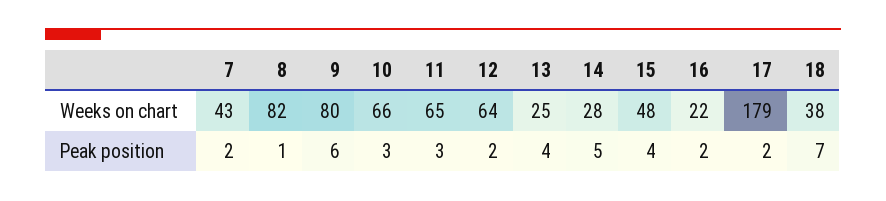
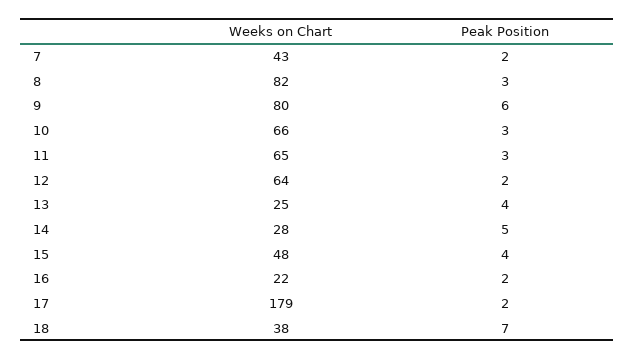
  {
    "7": {
      "Weeks on chart": 43,
      "Peak position": 2
    },
    "8": {
      "Weeks on chart": 82,
-     "Peak position": 1
+     "Peak position": 3
    },
    "9": {
      "Weeks on chart": 80,
      "Peak position": 6
    },
    "10": {
      "Weeks on chart": 66,
      "Peak position": 3
    },
    "11": {
      "Weeks on chart": 65,
      "Peak position": 3
    },
    "12": {
      "Weeks on chart": 64,
      "Peak position": 2
    },
    "13": {
      "Weeks on chart": 25,
      "Peak position": 4
    },
    "14": {
      "Weeks on chart": 28,
      "Peak position": 5
    },
    "15": {
      "Weeks on chart": 48,
      "Peak position": 4
    },
    "16": {
      "Weeks on chart": 22,
      "Peak position": 2
    },
    "17": {
      "Weeks on chart": 179,
      "Peak position": 2
    },
    "18": {
      "Weeks on chart": 38,
      "Peak position": 7
    }
  }

